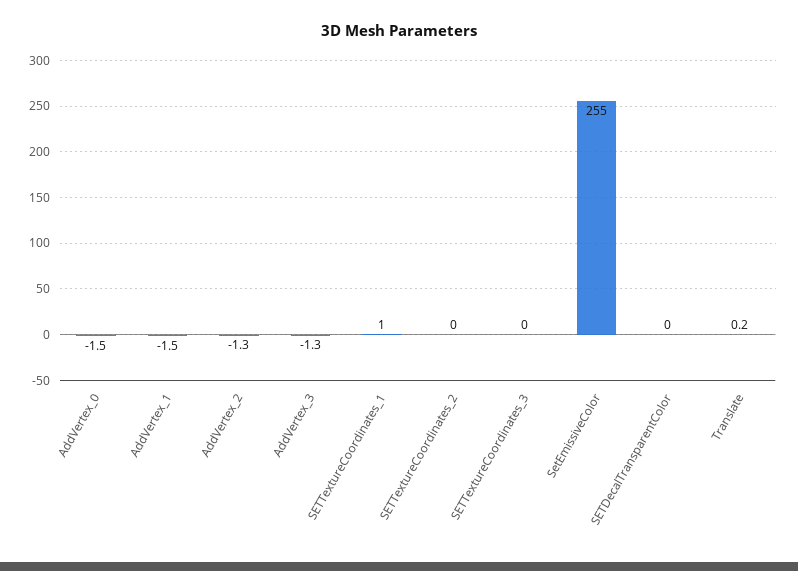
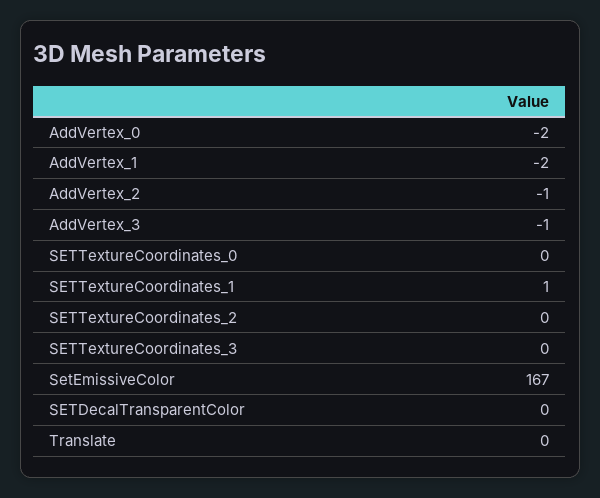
  {
    "AddVertex_0": -1.5,
    "AddVertex_1": -1.5,
    "AddVertex_2": -1.3,
    "AddVertex_3": -1.3,
    "SETTextureCoordinates_1": 1,
    "SETTextureCoordinates_2": 0,
    "SETTextureCoordinates_3": 0,
-   "SetEmissiveColor": 255,
+   "SetEmissiveColor": 167,
    "SETDecalTransparentColor": 0,
-   "Translate": 0.2
+   "Translate": 0.2,
+   "SETTextureCoordinates_0": 0
  }

